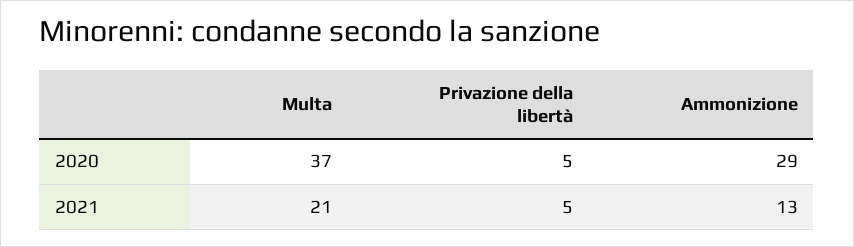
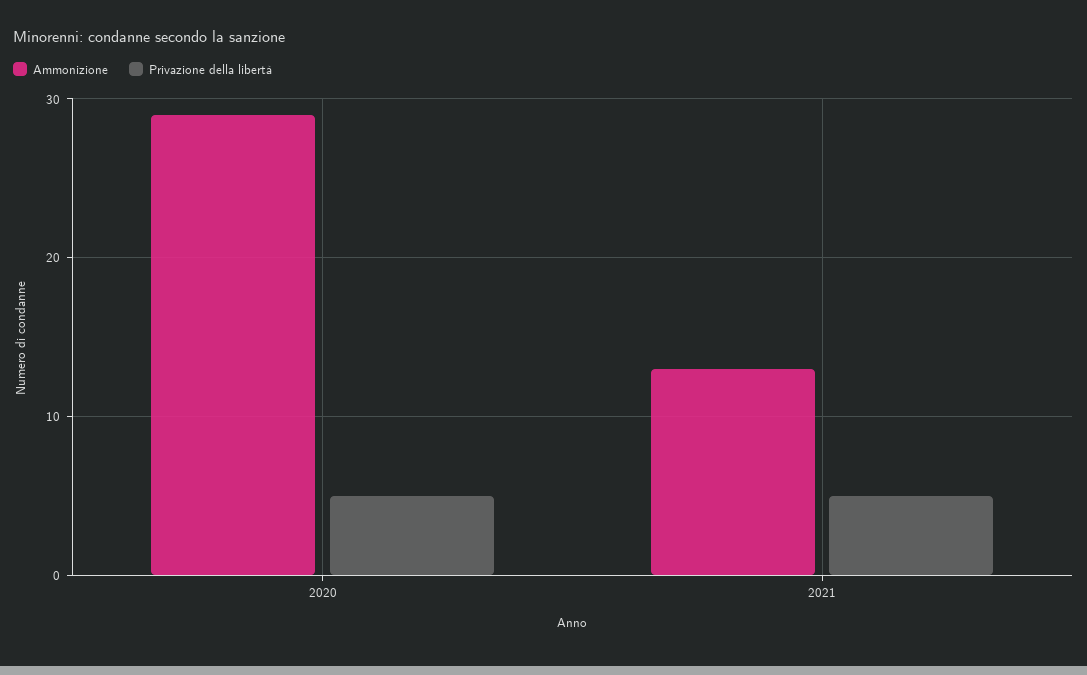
  {
-   "Multa": {
-     "2020": 37,
-     "2021": 21
-   },
    "Privazione della libertà": {
      "2020": 5,
      "2021": 5
    },
    "Ammonizione": {
      "2020": 29,
      "2021": 13
    }
  }

